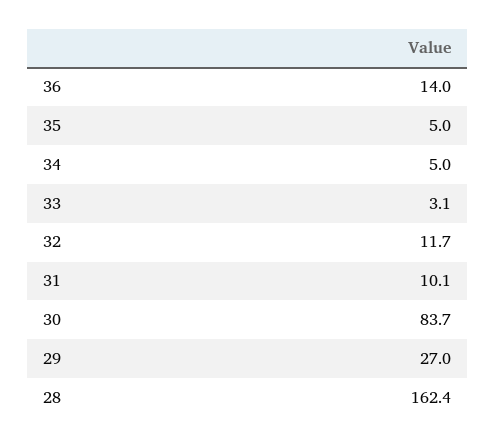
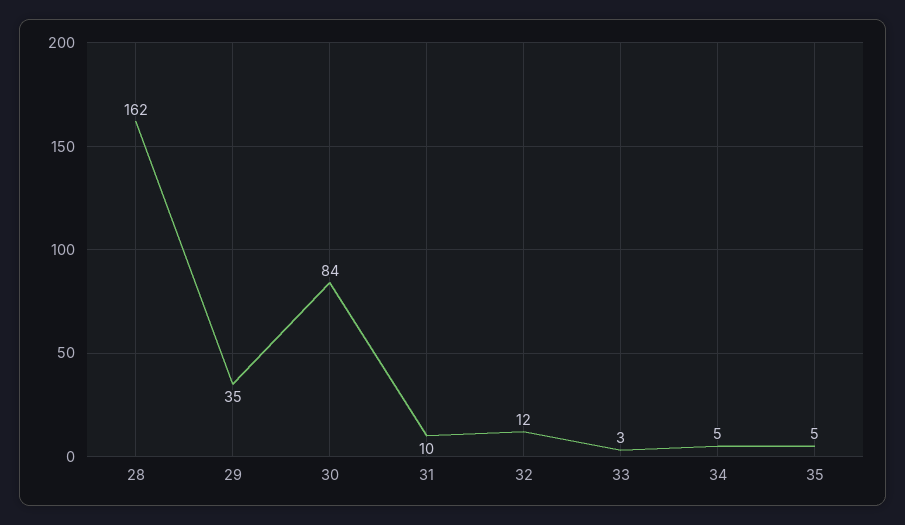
  {
-   "36": 14,
    "35": 5,
    "34": 5,
    "33": 3.1,
    "32": 11.7,
    "31": 10.1,
    "30": 83.7,
-   "29": 27,
+   "29": 35,
    "28": 162.4
  }

